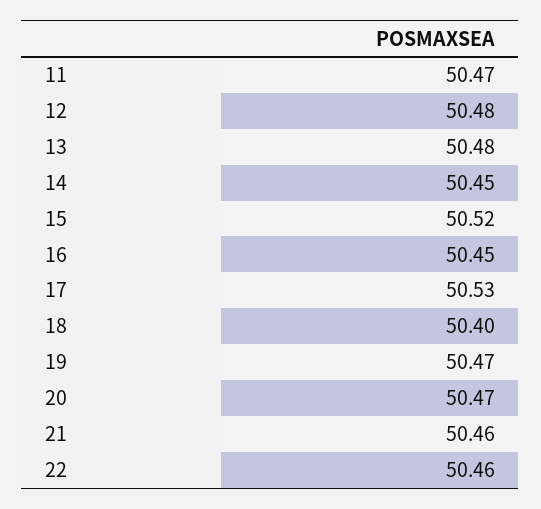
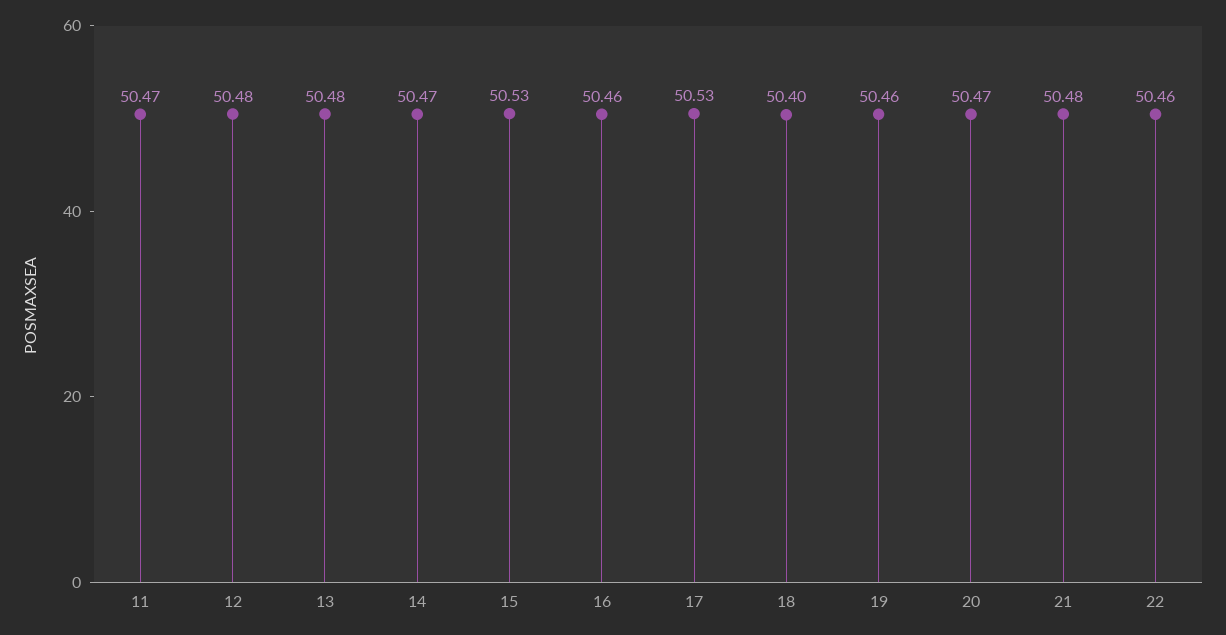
  {
    "11": 50.47,
    "12": 50.48,
    "13": 50.48,
-   "14": 50.45,
+   "14": 50.47,
-   "15": 50.52,
+   "15": 50.53,
-   "16": 50.45,
+   "16": 50.46,
    "17": 50.53,
    "18": 50.4,
-   "19": 50.47,
+   "19": 50.46,
    "20": 50.47,
-   "21": 50.46,
+   "21": 50.48,
    "22": 50.46
  }

